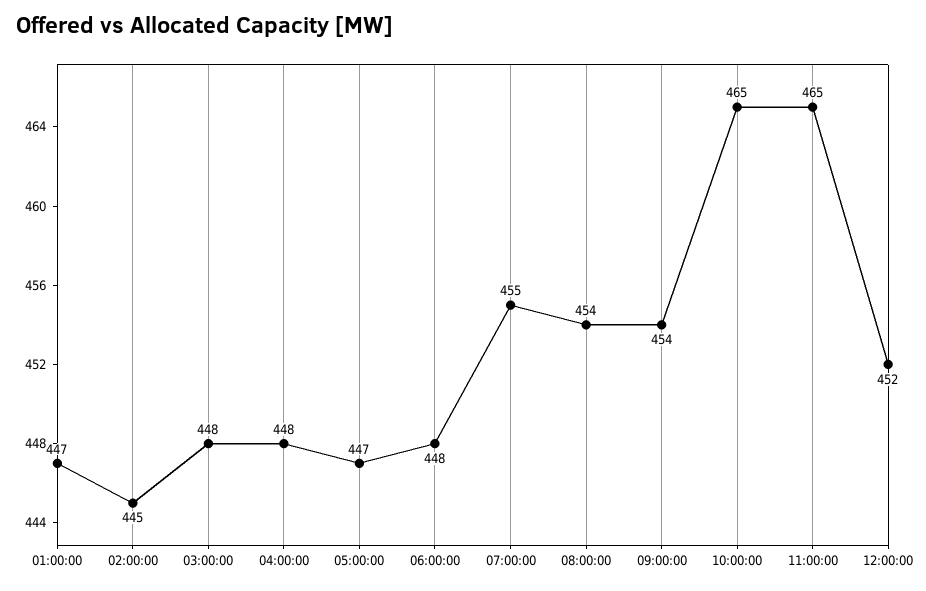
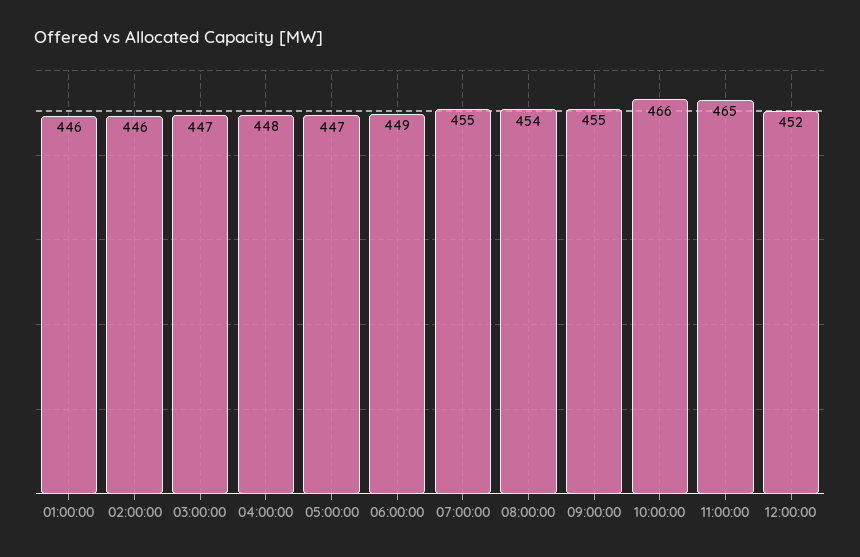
  {
-   "01:00:00": 447,
+   "01:00:00": 446,
-   "02:00:00": 445,
+   "02:00:00": 446,
-   "03:00:00": 448,
+   "03:00:00": 447,
    "04:00:00": 448,
    "05:00:00": 447,
-   "06:00:00": 448,
+   "06:00:00": 449,
    "07:00:00": 455,
    "08:00:00": 454,
-   "09:00:00": 454,
+   "09:00:00": 455,
-   "10:00:00": 465,
+   "10:00:00": 466,
    "11:00:00": 465,
    "12:00:00": 452
  }

